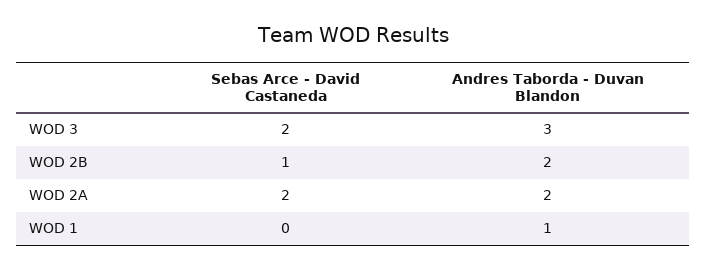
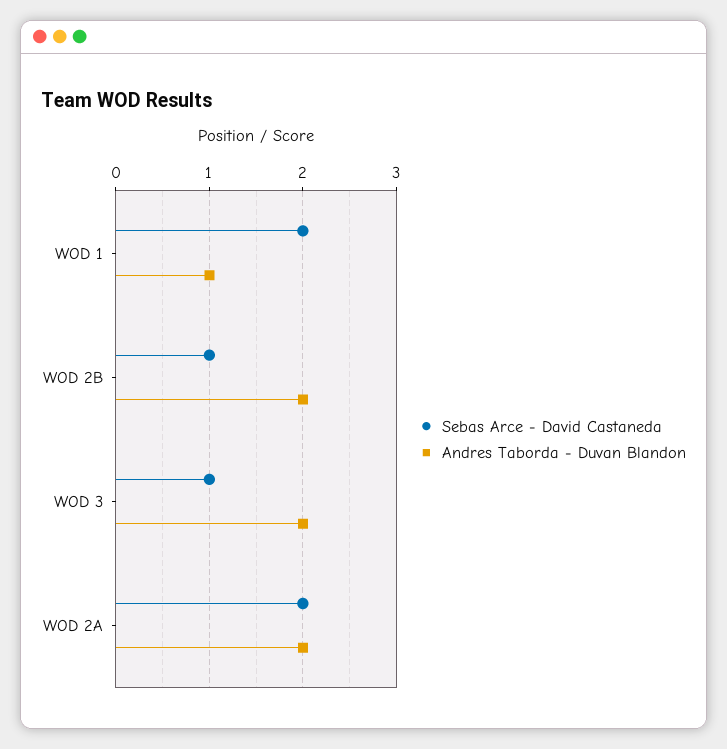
  {
    "Sebas Arce - David Castaneda": {
-     "WOD 3": 2,
+     "WOD 3": 1,
      "WOD 2B": 1,
      "WOD 2A": 2,
-     "WOD 1": 0
+     "WOD 1": 2
    },
    "Andres Taborda - Duvan Blandon": {
-     "WOD 3": 3,
+     "WOD 3": 2,
      "WOD 2B": 2,
      "WOD 2A": 2,
      "WOD 1": 1
    }
  }

